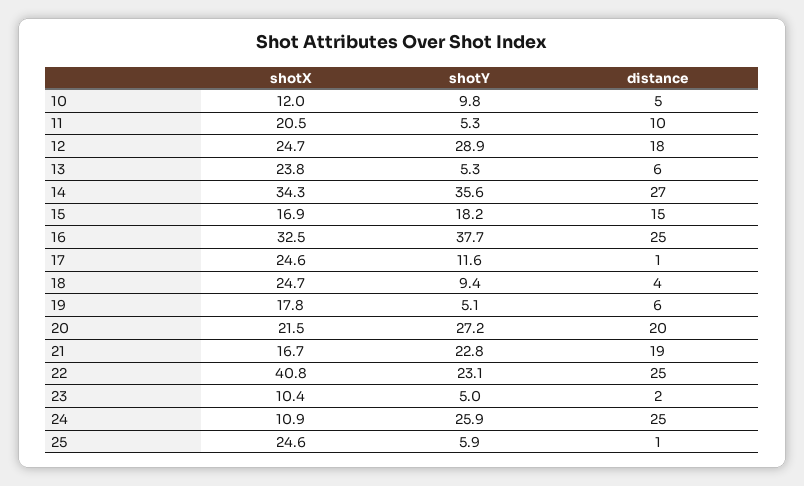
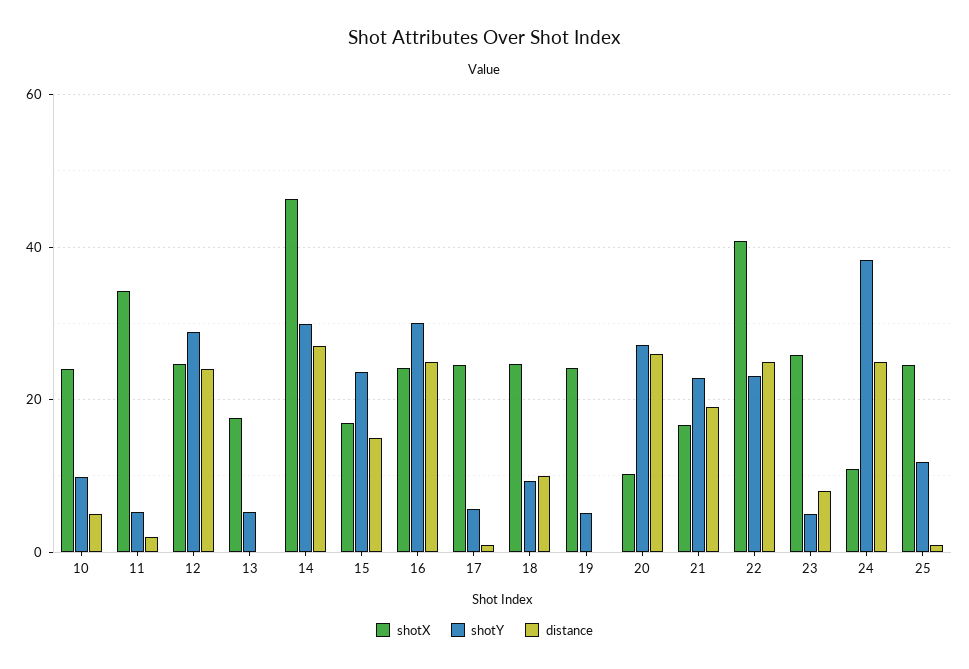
  {
    "shotX": {
-     "10": 12,
+     "10": 24,
-     "11": 20.5,
+     "11": 34,
      "12": 24.7,
-     "13": 23.8,
+     "13": 18,
-     "14": 34.3,
+     "14": 46,
      "15": 16.9,
-     "16": 32.5,
+     "16": 24,
      "17": 24.6,
      "18": 24.7,
-     "19": 17.8,
+     "19": 24,
-     "20": 21.5,
+     "20": 10,
      "21": 16.7,
      "22": 40.8,
-     "23": 10.4,
+     "23": 26,
      "24": 10.9,
      "25": 24.6
    },
    "shotY": {
      "10": 9.8,
      "11": 5.3,
      "12": 28.9,
      "13": 5.3,
-     "14": 35.6,
+     "14": 30,
-     "15": 18.2,
+     "15": 24,
-     "16": 37.7,
+     "16": 30,
-     "17": 11.6,
+     "17": 6,
      "18": 9.4,
      "19": 5.1,
      "20": 27.2,
      "21": 22.8,
      "22": 23.1,
      "23": 5,
-     "24": 25.9,
+     "24": 38,
-     "25": 5.9
+     "25": 12
    },
    "distance": {
      "10": 5,
-     "11": 10,
+     "11": 2,
-     "12": 18,
+     "12": 24,
-     "13": 6,
+     "13": 0,
      "14": 27,
      "15": 15,
      "16": 25,
      "17": 1,
-     "18": 4,
+     "18": 10,
-     "19": 6,
+     "19": 0,
-     "20": 20,
+     "20": 26,
      "21": 19,
      "22": 25,
-     "23": 2,
+     "23": 8,
      "24": 25,
      "25": 1
    }
  }

